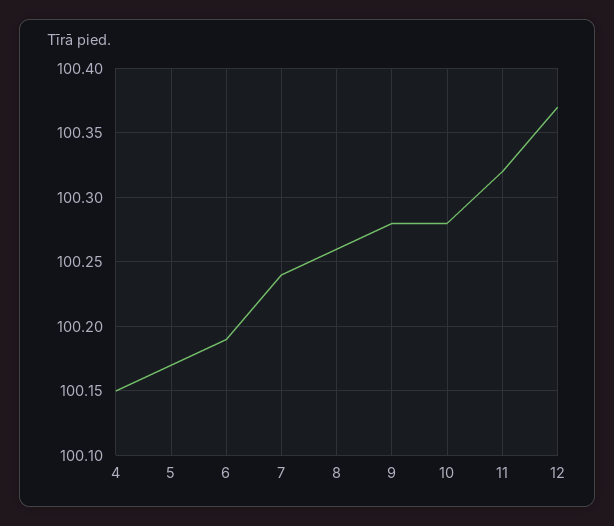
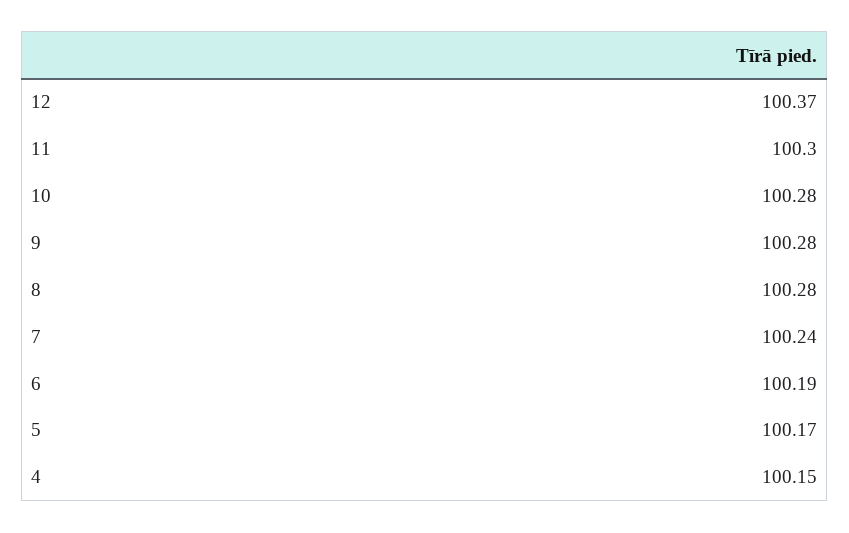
  {
    "4": 100.15,
    "5": 100.17,
    "6": 100.19,
    "7": 100.24,
-   "8": 100.26,
+   "8": 100.28,
    "9": 100.28,
    "10": 100.28,
-   "11": 100.32,
+   "11": 100.3,
    "12": 100.37
  }

